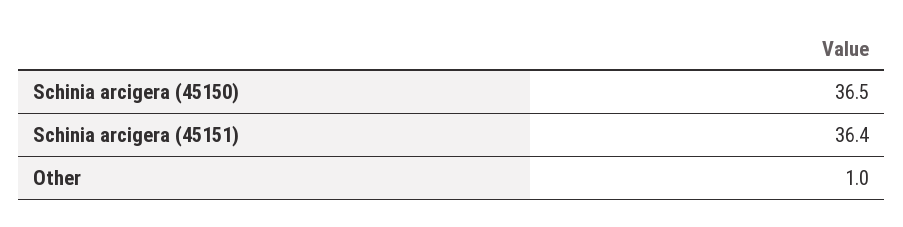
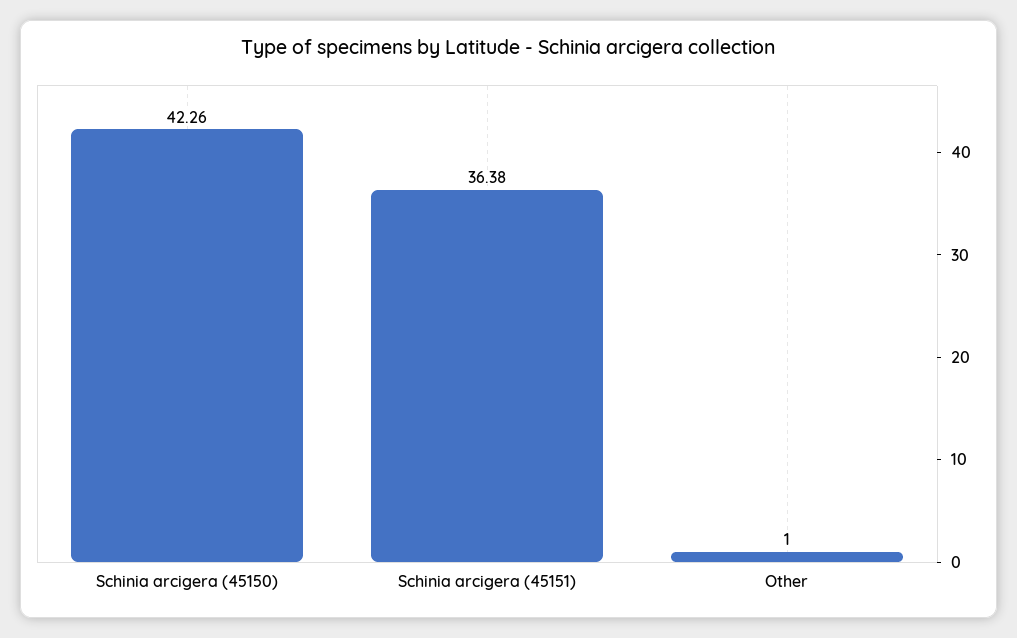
  {
-   "Schinia arcigera (45150)": 36.5,
+   "Schinia arcigera (45150)": 42.26,
    "Schinia arcigera (45151)": 36.38,
    "Other": 1
  }

